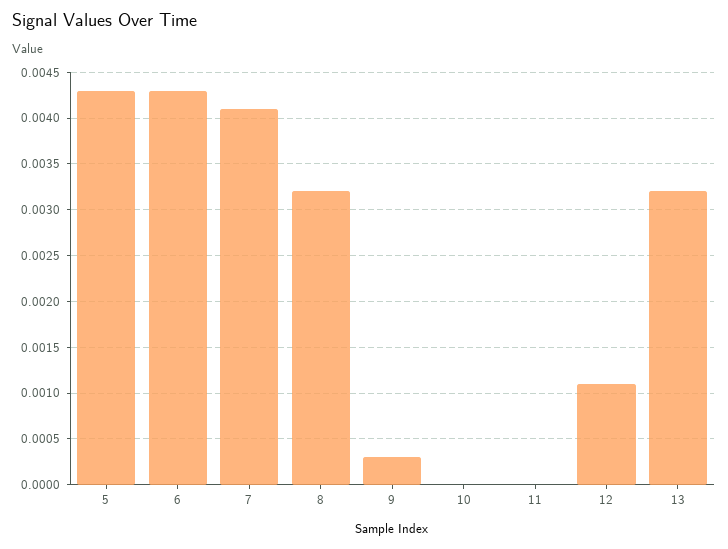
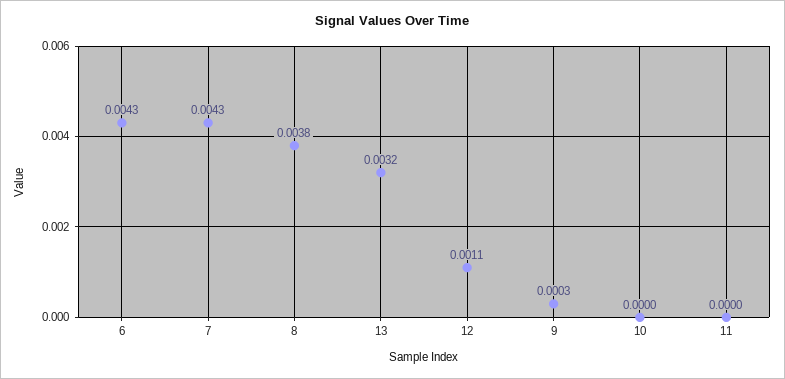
  {
-   "5": 0.0043,
    "6": 0.0043,
-   "7": 0.0041,
+   "7": 0.0043,
-   "8": 0.0032,
+   "8": 0.0038,
    "9": 0.0003,
    "10": 0,
    "11": 0,
    "12": 0.0011,
    "13": 0.0032
  }

